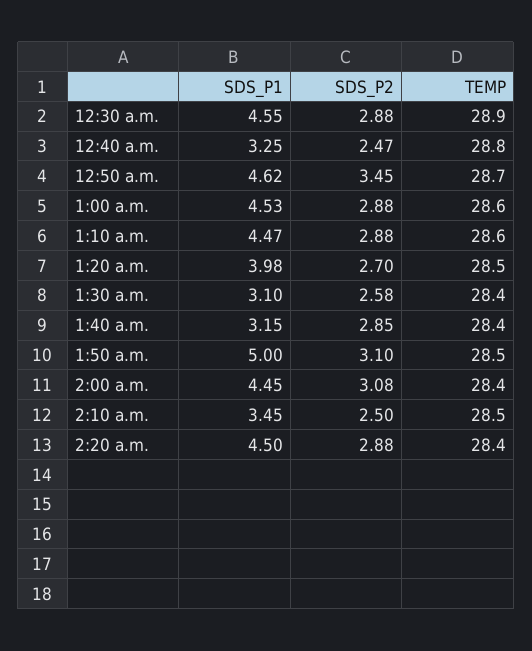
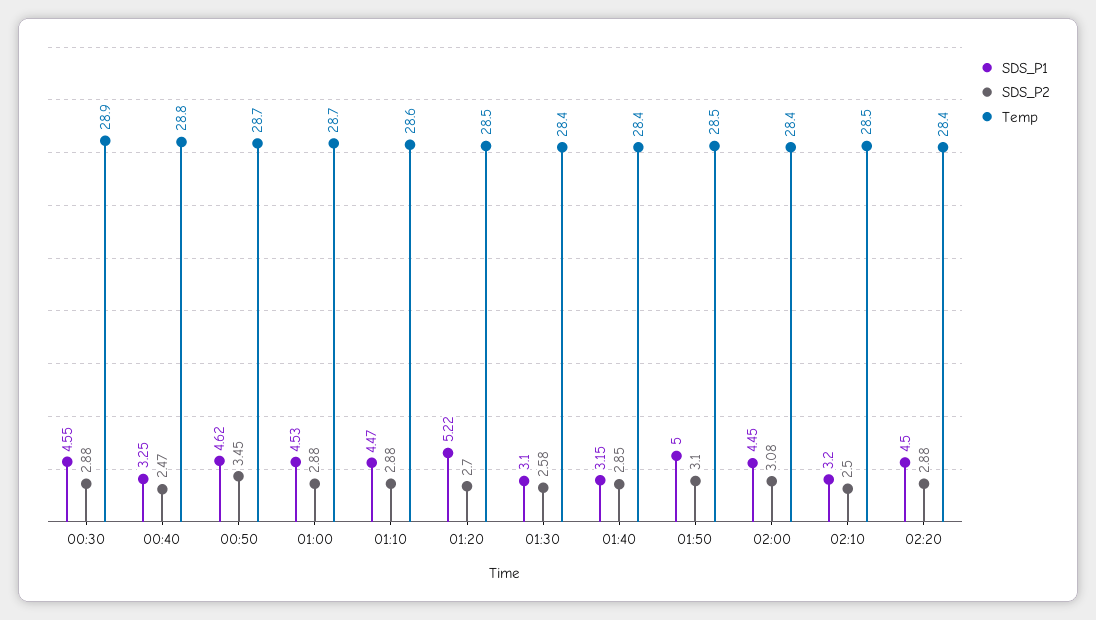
  {
    "SDS_P1": {
      "12:30 a.m.": 4.55,
      "12:40 a.m.": 3.25,
      "12:50 a.m.": 4.62,
      "1:00 a.m.": 4.53,
      "1:10 a.m.": 4.47,
-     "1:20 a.m.": 3.98,
+     "1:20 a.m.": 5.22,
      "1:30 a.m.": 3.1,
      "1:40 a.m.": 3.15,
      "1:50 a.m.": 5,
      "2:00 a.m.": 4.45,
-     "2:10 a.m.": 3.45,
+     "2:10 a.m.": 3.2,
      "2:20 a.m.": 4.5
    },
    "SDS_P2": {
      "12:30 a.m.": 2.88,
      "12:40 a.m.": 2.47,
      "12:50 a.m.": 3.45,
      "1:00 a.m.": 2.88,
      "1:10 a.m.": 2.88,
      "1:20 a.m.": 2.7,
      "1:30 a.m.": 2.58,
      "1:40 a.m.": 2.85,
      "1:50 a.m.": 3.1,
      "2:00 a.m.": 3.08,
      "2:10 a.m.": 2.5,
      "2:20 a.m.": 2.88
    },
    "TEMP": {
      "12:30 a.m.": 28.9,
      "12:40 a.m.": 28.8,
      "12:50 a.m.": 28.7,
-     "1:00 a.m.": 28.6,
+     "1:00 a.m.": 28.7,
      "1:10 a.m.": 28.6,
      "1:20 a.m.": 28.5,
      "1:30 a.m.": 28.4,
      "1:40 a.m.": 28.4,
      "1:50 a.m.": 28.5,
      "2:00 a.m.": 28.4,
      "2:10 a.m.": 28.5,
      "2:20 a.m.": 28.4
    }
  }

